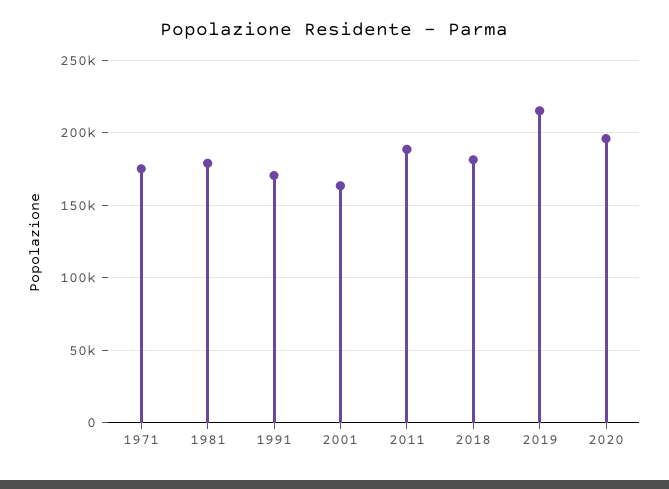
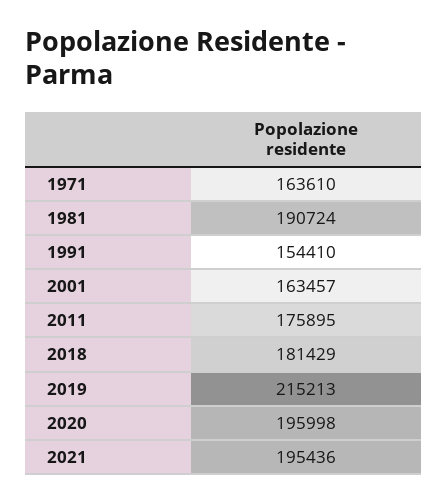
  {
-   "1971": 175000,
+   "1971": 163610,
-   "1981": 180000,
+   "1981": 190724,
-   "1991": 170000,
+   "1991": 154410,
    "2001": 163457,
-   "2011": 190000,
+   "2011": 175895,
    "2018": 181429,
    "2019": 215213,
-   "2020": 195998
+   "2020": 195998,
+   "2021": 195436
  }

